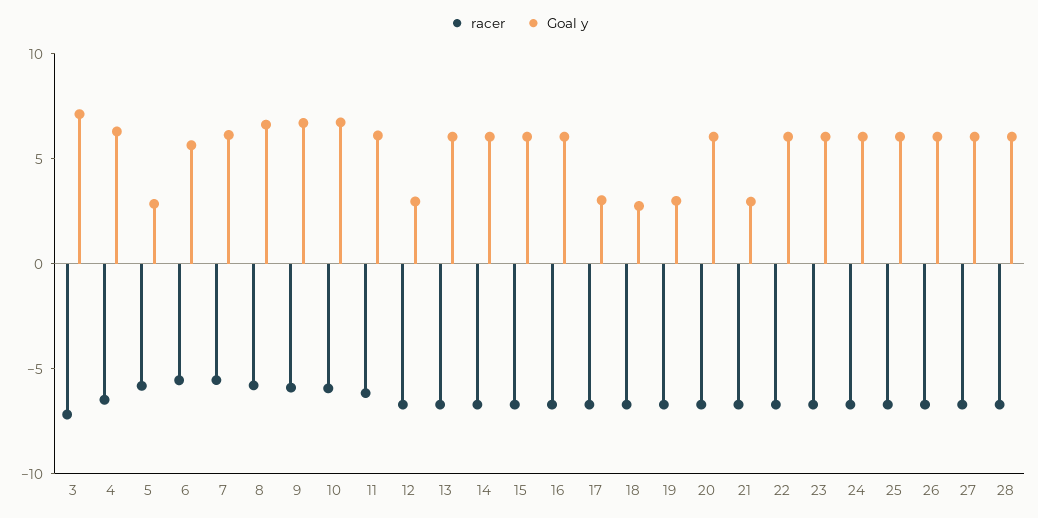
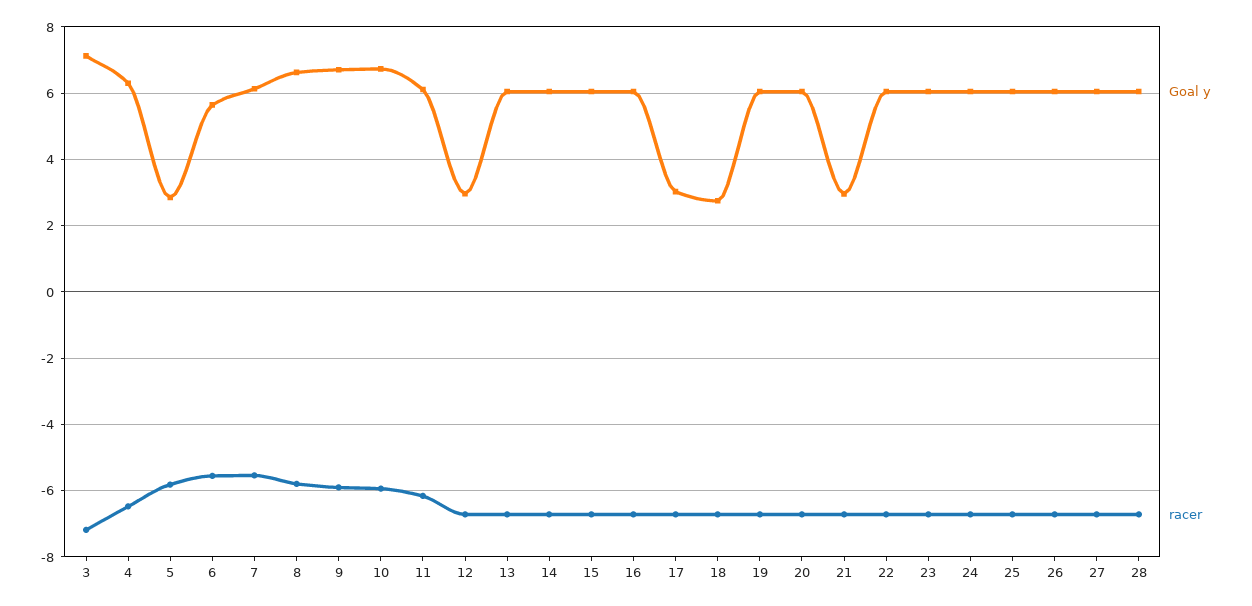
  {
    "racer": {
      "3": -7.2,
      "4": -6.4,
      "5": -5.8,
      "6": -5.6,
      "7": -5.6,
      "8": -5.8,
      "9": -5.8,
      "10": -6,
      "11": -6.2,
      "12": -6.8,
      "13": -6.8,
      "14": -6.8,
      "15": -6.8,
      "16": -6.8,
      "17": -6.8,
      "18": -6.8,
      "19": -6.8,
      "20": -6.8,
      "21": -6.8,
      "22": -6.8,
      "23": -6.8,
      "24": -6.8,
      "25": -6.8,
      "26": -6.8,
      "27": -6.8,
      "28": -6.8
    },
    "Goal y": {
      "3": 7.2,
      "4": 6.4,
      "5": 2.8,
      "6": 5.6,
      "7": 6.2,
      "8": 6.6,
      "9": 6.8,
      "10": 6.8,
      "11": 6.2,
      "12": 3,
      "13": 6,
      "14": 6,
      "15": 6,
      "16": 6,
      "17": 3,
      "18": 2.8,
-     "19": 3,
+     "19": 6,
      "20": 6,
      "21": 3,
      "22": 6,
      "23": 6,
      "24": 6,
      "25": 6,
      "26": 6,
      "27": 6,
      "28": 6
    }
  }

